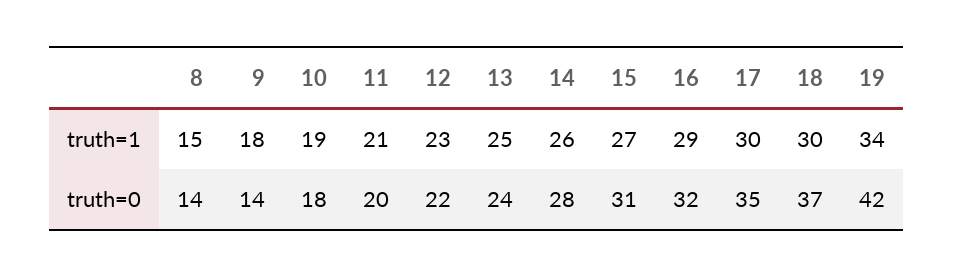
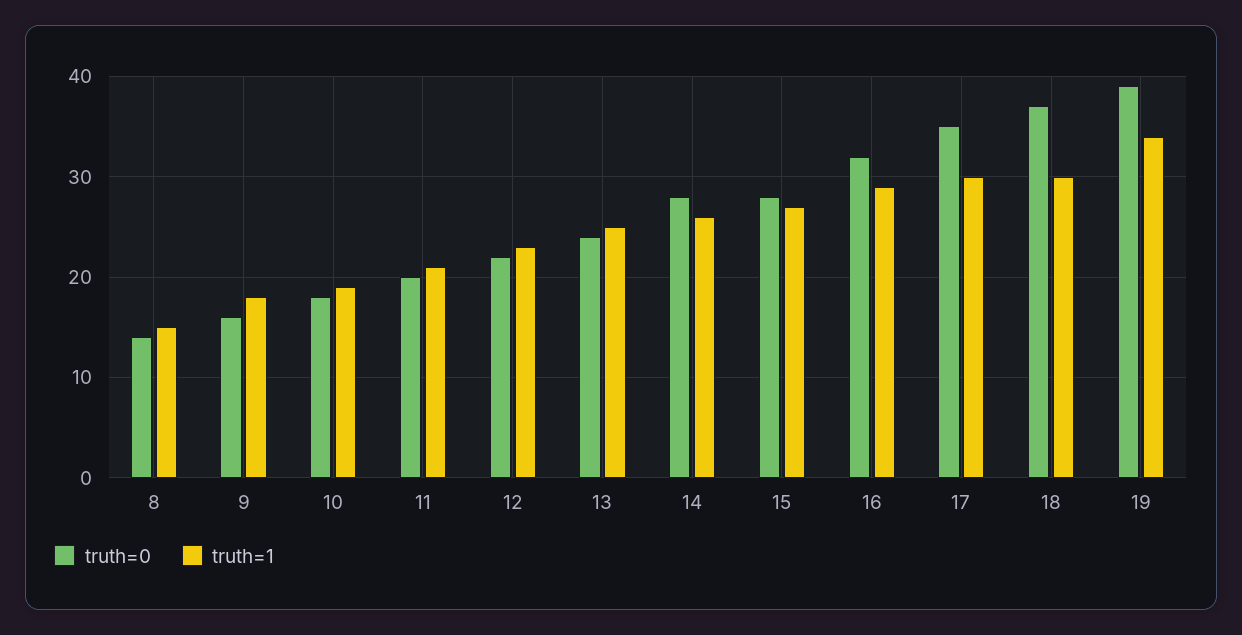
  {
    "truth=1": {
      "8": 15,
      "9": 18,
      "10": 19,
      "11": 21,
      "12": 23,
      "13": 25,
      "14": 26,
      "15": 27,
      "16": 29,
      "17": 30,
      "18": 30,
      "19": 34
    },
    "truth=0": {
      "8": 14,
-     "9": 14,
+     "9": 16,
      "10": 18,
      "11": 20,
      "12": 22,
      "13": 24,
      "14": 28,
-     "15": 31,
+     "15": 28,
      "16": 32,
      "17": 35,
      "18": 37,
-     "19": 42
+     "19": 39
    }
  }

